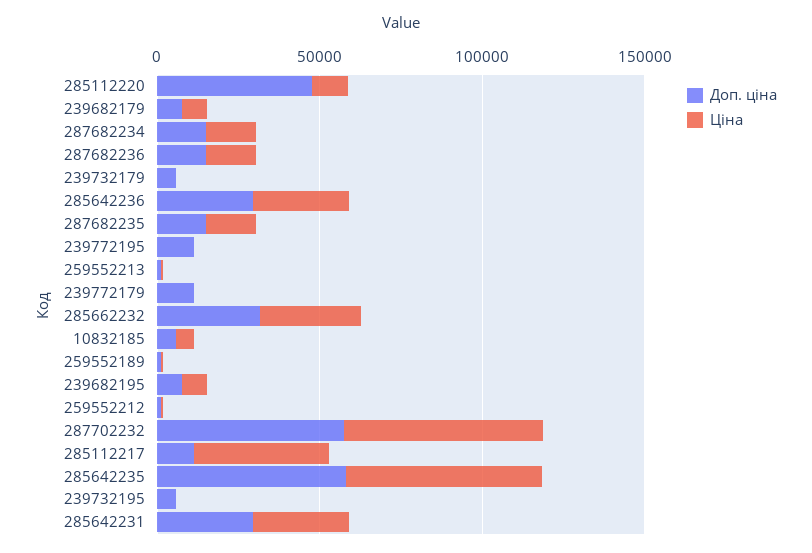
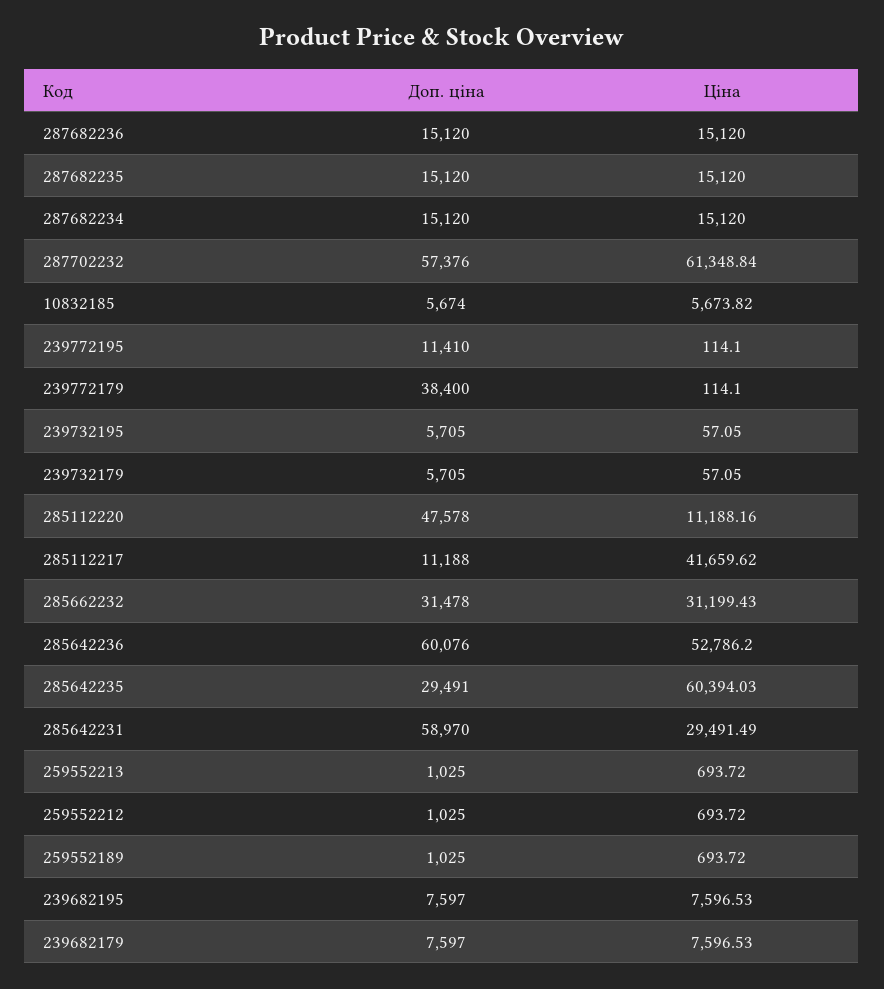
  {
    "Доп. ціна": {
      "285112220": 47578,
      "239682179": 7597,
      "287682234": 15120,
      "287682236": 15120,
      "239732179": 5705,
-     "285642236": 30000,
+     "285642236": 60076,
      "287682235": 15120,
      "239772195": 11410,
      "259552213": 1025,
-     "239772179": 10000,
+     "239772179": 38400,
      "285662232": 31478,
      "10832185": 5674,
      "259552189": 1025,
      "239682195": 7597,
      "259552212": 1025,
      "287702232": 57376,
      "285112217": 11188,
-     "285642235": 60000,
+     "285642235": 29491,
      "239732195": 5705,
-     "285642231": 30000
+     "285642231": 58970
    },
    "Ціна": {
      "285112220": 11188.16,
      "239682179": 7596.53,
      "287682234": 15120,
      "287682236": 15120,
      "239732179": 57.05,
-     "285642236": 30000,
+     "285642236": 52786.2,
      "287682235": 15120,
      "239772195": 114.1,
      "259552213": 693.72,
      "239772179": 114.1,
      "285662232": 31199.43,
      "10832185": 5673.82,
      "259552189": 693.72,
      "239682195": 7596.53,
      "259552212": 693.72,
      "287702232": 61348.84,
      "285112217": 41659.62,
      "285642235": 60394.03,
      "239732195": 57.05,
      "285642231": 29491.49
    }
  }

